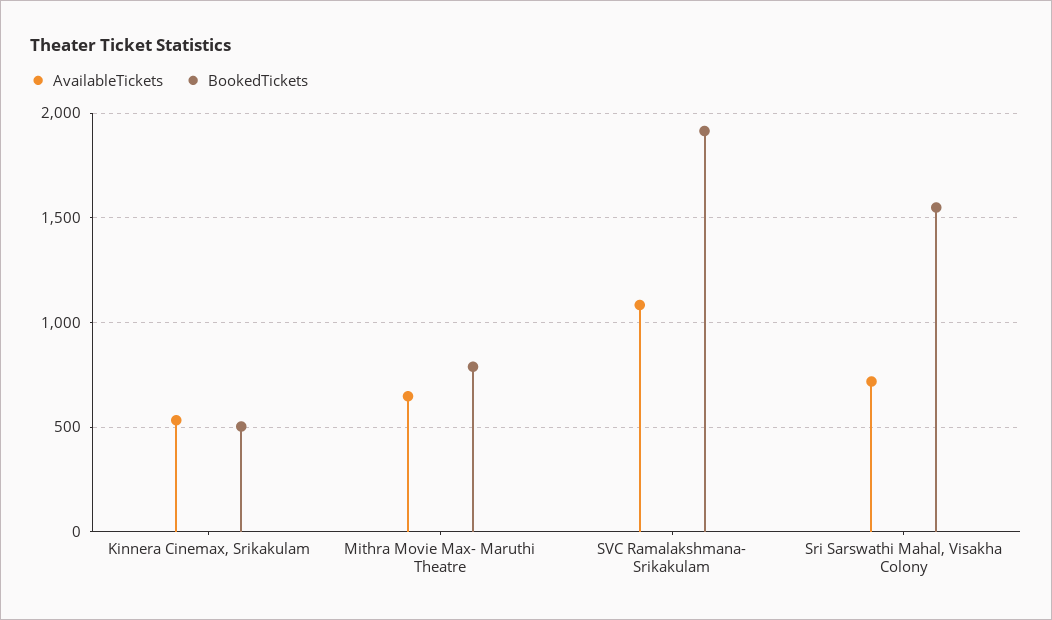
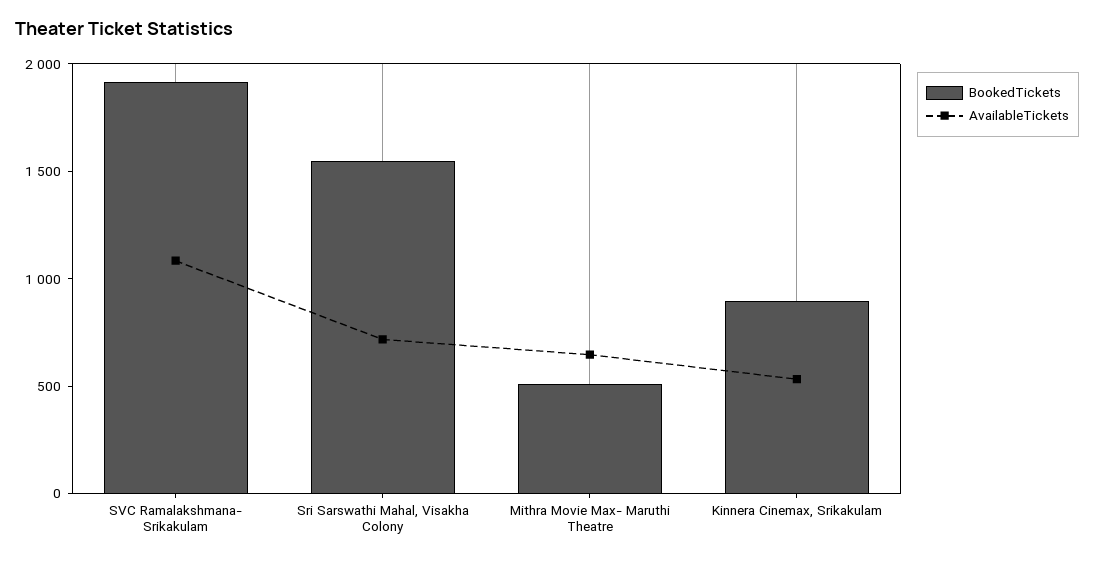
  {
    "AvailableTickets": {
      "Kinnera Cinemax, Srikakulam": 550,
      "Mithra Movie Max- Maruthi Theatre": 650,
      "SVC Ramalakshmana- Srikakulam": 1100,
      "Sri Sarswathi Mahal, Visakha Colony": 700
    },
    "BookedTickets": {
-     "Kinnera Cinemax, Srikakulam": 500,
+     "Kinnera Cinemax, Srikakulam": 900,
-     "Mithra Movie Max- Maruthi Theatre": 800,
+     "Mithra Movie Max- Maruthi Theatre": 500,
      "SVC Ramalakshmana- Srikakulam": 1900,
      "Sri Sarswathi Mahal, Visakha Colony": 1550
    }
  }

